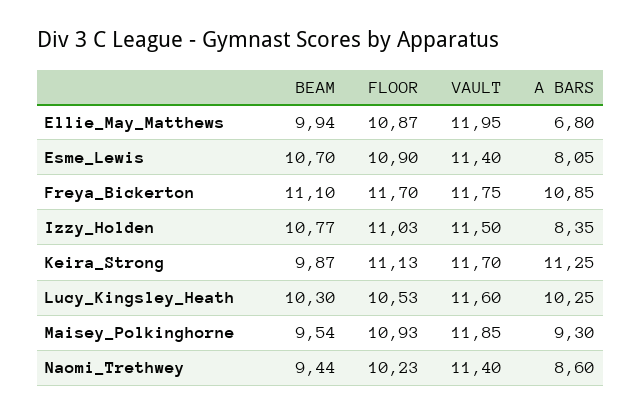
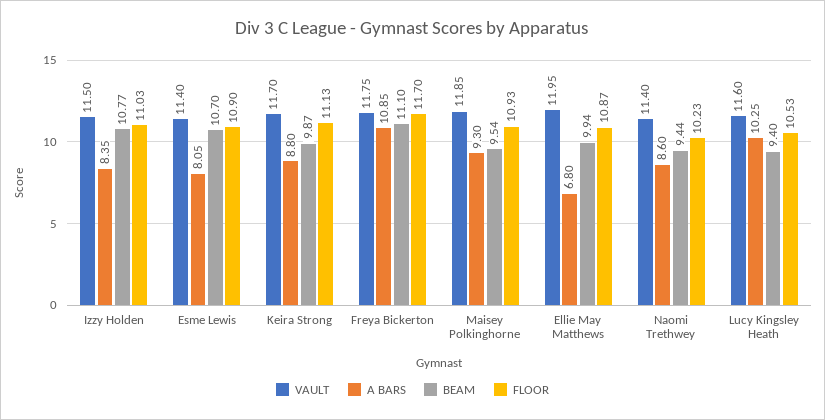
  {
    "BEAM": {
      "Ellie_May_Matthews": 9.94,
      "Esme_Lewis": 10.7,
      "Freya_Bickerton": 11.1,
      "Izzy_Holden": 10.77,
      "Keira_Strong": 9.87,
-     "Lucy_Kingsley_Heath": 10.3,
+     "Lucy_Kingsley_Heath": 9.4,
      "Maisey_Polkinghorne": 9.54,
      "Naomi_Trethwey": 9.44
    },
    "FLOOR": {
      "Ellie_May_Matthews": 10.87,
      "Esme_Lewis": 10.9,
      "Freya_Bickerton": 11.7,
      "Izzy_Holden": 11.03,
      "Keira_Strong": 11.13,
      "Lucy_Kingsley_Heath": 10.53,
      "Maisey_Polkinghorne": 10.93,
      "Naomi_Trethwey": 10.23
    },
    "VAULT": {
      "Ellie_May_Matthews": 11.95,
      "Esme_Lewis": 11.4,
      "Freya_Bickerton": 11.75,
      "Izzy_Holden": 11.5,
      "Keira_Strong": 11.7,
      "Lucy_Kingsley_Heath": 11.6,
      "Maisey_Polkinghorne": 11.85,
      "Naomi_Trethwey": 11.4
    },
    "A BARS": {
      "Ellie_May_Matthews": 6.8,
      "Esme_Lewis": 8.05,
      "Freya_Bickerton": 10.85,
      "Izzy_Holden": 8.35,
-     "Keira_Strong": 11.25,
+     "Keira_Strong": 8.8,
      "Lucy_Kingsley_Heath": 10.25,
      "Maisey_Polkinghorne": 9.3,
      "Naomi_Trethwey": 8.6
    }
  }

